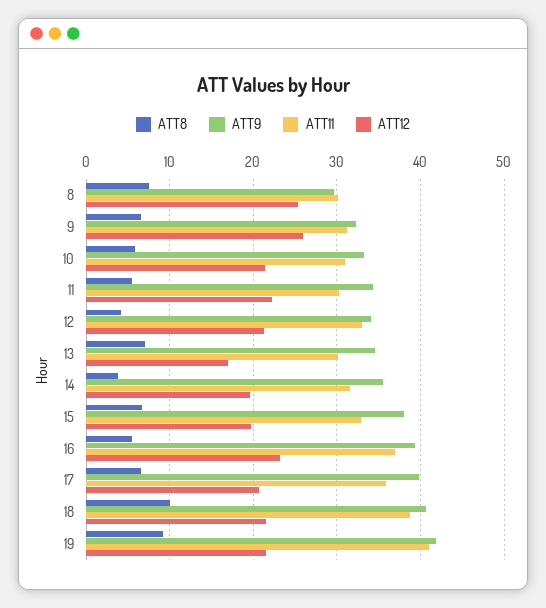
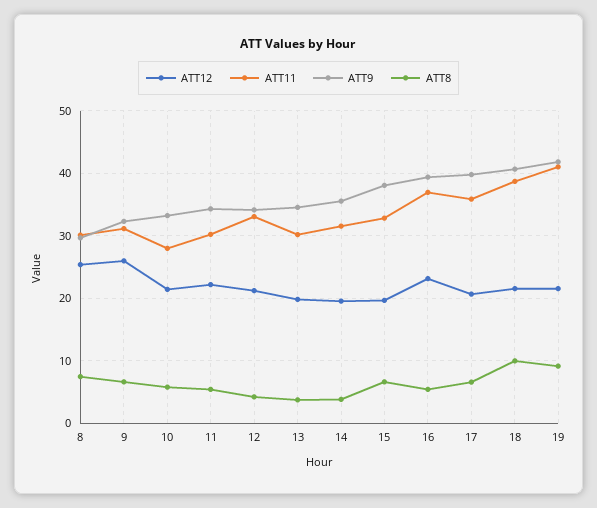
  {
    "ATT8": {
      "8": 7,
      "9": 7,
      "10": 6,
      "11": 5,
      "12": 4,
-     "13": 7,
+     "13": 4,
      "14": 4,
      "15": 7,
      "16": 5,
      "17": 7,
      "18": 10,
      "19": 9
    },
    "ATT9": {
      "8": 30,
      "9": 32,
      "10": 33,
      "11": 34,
      "12": 34,
      "13": 35,
      "14": 36,
      "15": 38,
      "16": 39,
      "17": 40,
      "18": 41,
      "19": 42
    },
    "ATT11": {
      "8": 30,
      "9": 31,
-     "10": 31,
+     "10": 28,
      "11": 30,
      "12": 33,
      "13": 30,
      "14": 32,
      "15": 33,
      "16": 37,
      "17": 36,
      "18": 39,
      "19": 41
    },
    "ATT12": {
      "8": 25,
      "9": 26,
      "10": 21,
      "11": 22,
      "12": 21,
-     "13": 17,
+     "13": 20,
      "14": 20,
      "15": 20,
      "16": 23,
      "17": 21,
      "18": 22,
      "19": 22
    }
  }

